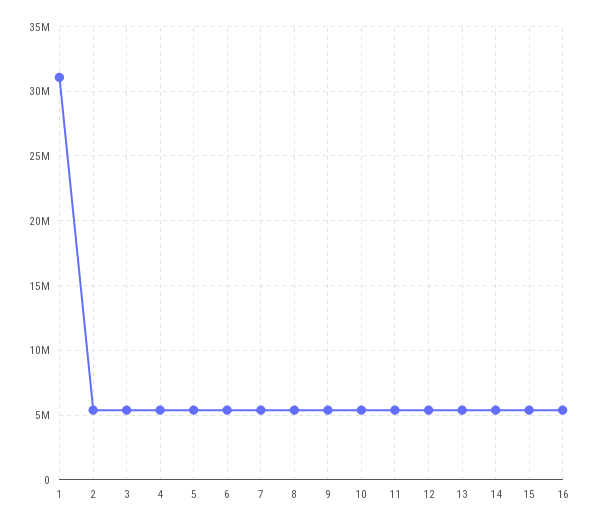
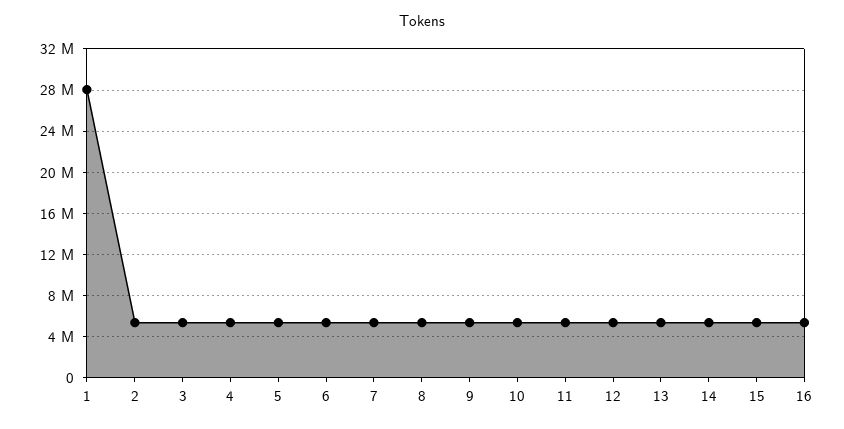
  {
-   "1": 31000000,
+   "1": 28000000,
    "2": 5500000,
    "3": 5500000,
    "4": 5500000,
    "5": 5500000,
    "6": 5500000,
    "7": 5500000,
    "8": 5500000,
    "9": 5500000,
    "10": 5500000,
    "11": 5500000,
    "12": 5500000,
    "13": 5500000,
    "14": 5500000,
    "15": 5500000,
    "16": 5500000
  }

